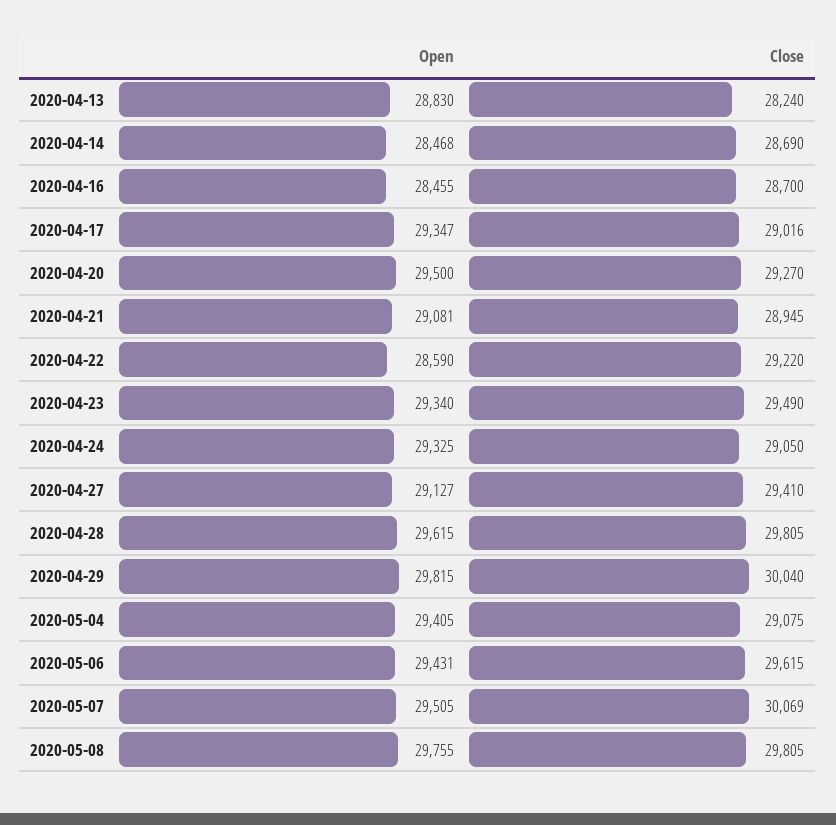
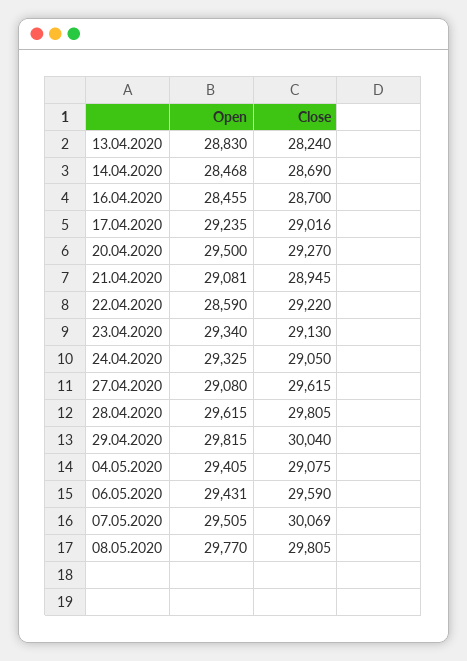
  {
    "Open": {
      "2020-04-13": 28830,
      "2020-04-14": 28468,
      "2020-04-16": 28455,
-     "2020-04-17": 29347,
+     "2020-04-17": 29235,
      "2020-04-20": 29500,
      "2020-04-21": 29081,
      "2020-04-22": 28590,
      "2020-04-23": 29340,
      "2020-04-24": 29325,
-     "2020-04-27": 29127,
+     "2020-04-27": 29080,
      "2020-04-28": 29615,
      "2020-04-29": 29815,
      "2020-05-04": 29405,
      "2020-05-06": 29431,
      "2020-05-07": 29505,
-     "2020-05-08": 29755
+     "2020-05-08": 29770
    },
    "Close": {
      "2020-04-13": 28240,
      "2020-04-14": 28690,
      "2020-04-16": 28700,
      "2020-04-17": 29016,
      "2020-04-20": 29270,
      "2020-04-21": 28945,
      "2020-04-22": 29220,
-     "2020-04-23": 29490,
+     "2020-04-23": 29130,
      "2020-04-24": 29050,
-     "2020-04-27": 29410,
+     "2020-04-27": 29615,
      "2020-04-28": 29805,
      "2020-04-29": 30040,
      "2020-05-04": 29075,
-     "2020-05-06": 29615,
+     "2020-05-06": 29590,
      "2020-05-07": 30069,
      "2020-05-08": 29805
    }
  }

